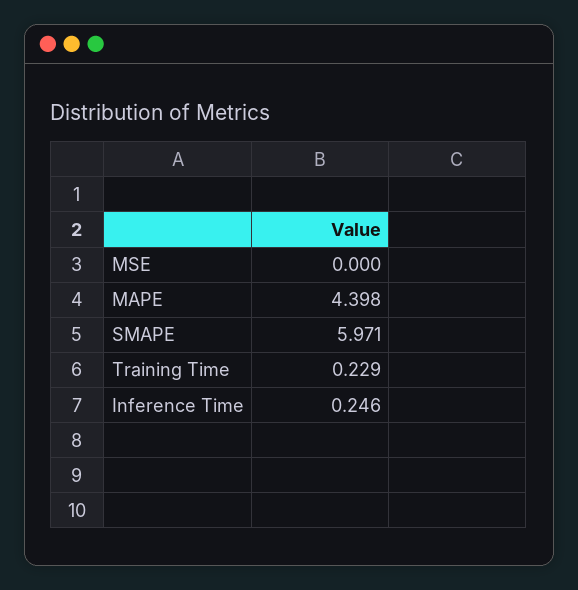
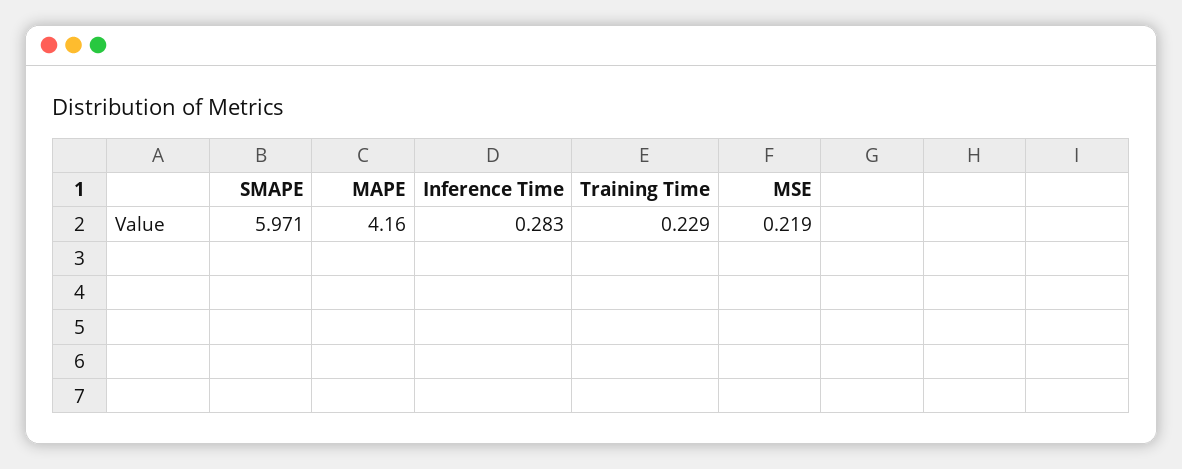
  {
-   "MSE": 0,
+   "MSE": 0.219,
-   "MAPE": 4.398,
+   "MAPE": 4.16,
    "SMAPE": 5.971,
    "Training Time": 0.229,
-   "Inference Time": 0.246
+   "Inference Time": 0.283
  }

